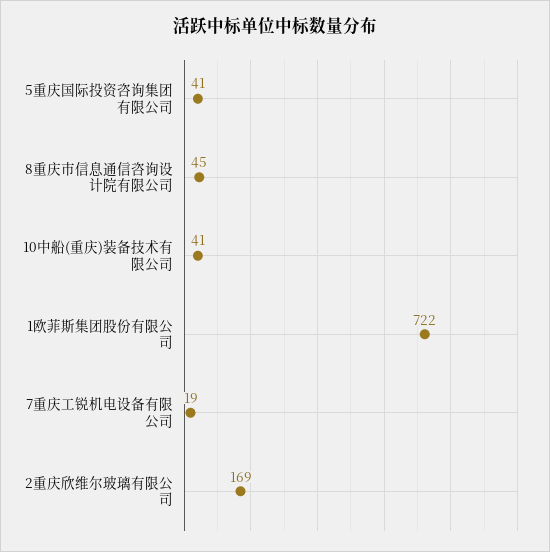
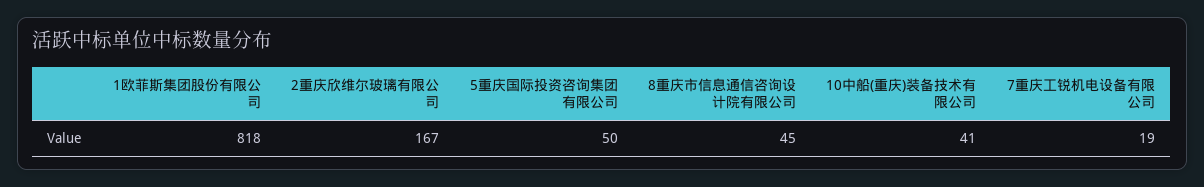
  {
-   "5重庆国际投资咨询集团有限公司": 41,
+   "5重庆国际投资咨询集团有限公司": 50,
    "8重庆市信息通信咨询设计院有限公司": 45,
    "10中船(重庆)装备技术有限公司": 41,
-   "1欧菲斯集团股份有限公司": 722,
+   "1欧菲斯集团股份有限公司": 818,
    "7重庆工锐机电设备有限公司": 19,
-   "2重庆欣维尔玻璃有限公司": 169
+   "2重庆欣维尔玻璃有限公司": 167
  }

